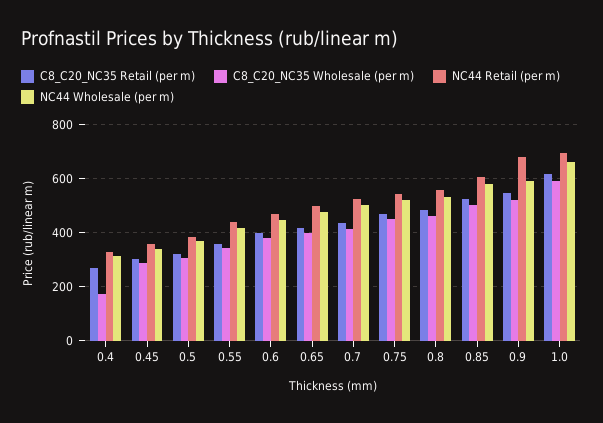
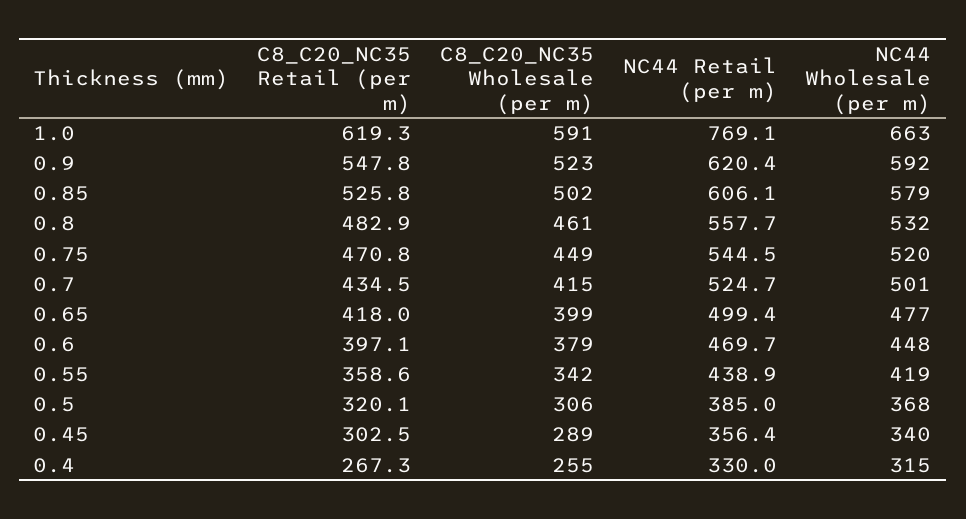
  {
    "C8_C20_NC35 Retail (per m)": {
      "0.4": 267.3,
      "0.45": 302.5,
      "0.5": 320.1,
      "0.55": 358.6,
      "0.6": 397.1,
      "0.65": 418,
      "0.7": 434.5,
      "0.75": 470.8,
      "0.8": 482.9,
      "0.85": 525.8,
      "0.9": 547.8,
      "1.0": 619.3
    },
    "C8_C20_NC35 Wholesale (per m)": {
-     "0.4": 175,
+     "0.4": 255,
      "0.45": 289,
      "0.5": 306,
      "0.55": 342,
      "0.6": 379,
      "0.65": 399,
      "0.7": 415,
      "0.75": 449,
      "0.8": 461,
      "0.85": 502,
      "0.9": 523,
      "1.0": 591
    },
    "NC44 Retail (per m)": {
      "0.4": 330,
      "0.45": 356.4,
      "0.5": 385,
      "0.55": 438.9,
      "0.6": 469.7,
      "0.65": 499.4,
      "0.7": 524.7,
      "0.75": 544.5,
      "0.8": 557.7,
      "0.85": 606.1,
-     "0.9": 675,
+     "0.9": 620.4,
-     "1.0": 700
+     "1.0": 769.1
    },
    "NC44 Wholesale (per m)": {
      "0.4": 315,
      "0.45": 340,
      "0.5": 368,
      "0.55": 419,
      "0.6": 448,
      "0.65": 477,
      "0.7": 501,
      "0.75": 520,
      "0.8": 532,
      "0.85": 579,
      "0.9": 592,
      "1.0": 663
    }
  }

